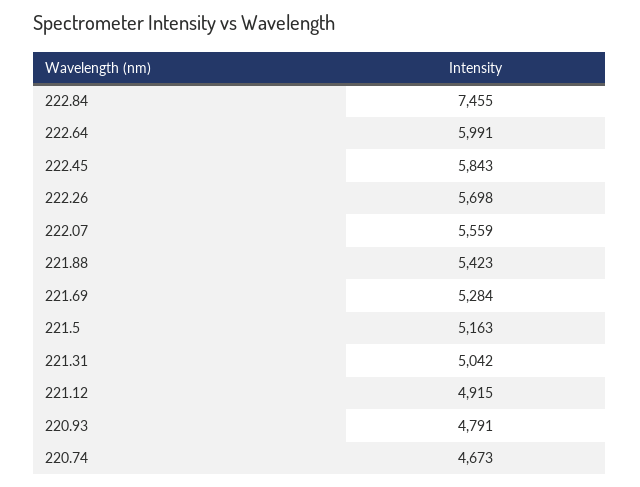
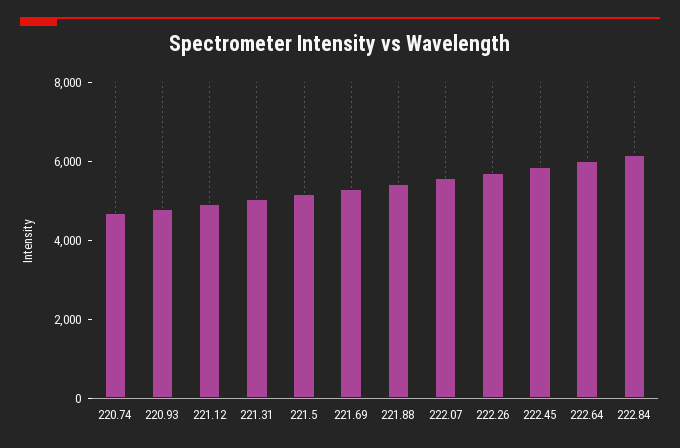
  {
-   "222.84": 7455,
+   "222.84": 6000,
    "222.64": 5991,
    "222.45": 5843,
    "222.26": 5698,
    "222.07": 5559,
    "221.88": 5423,
    "221.69": 5284,
    "221.5": 5163,
    "221.31": 5042,
    "221.12": 4915,
    "220.93": 4791,
    "220.74": 4673
  }

